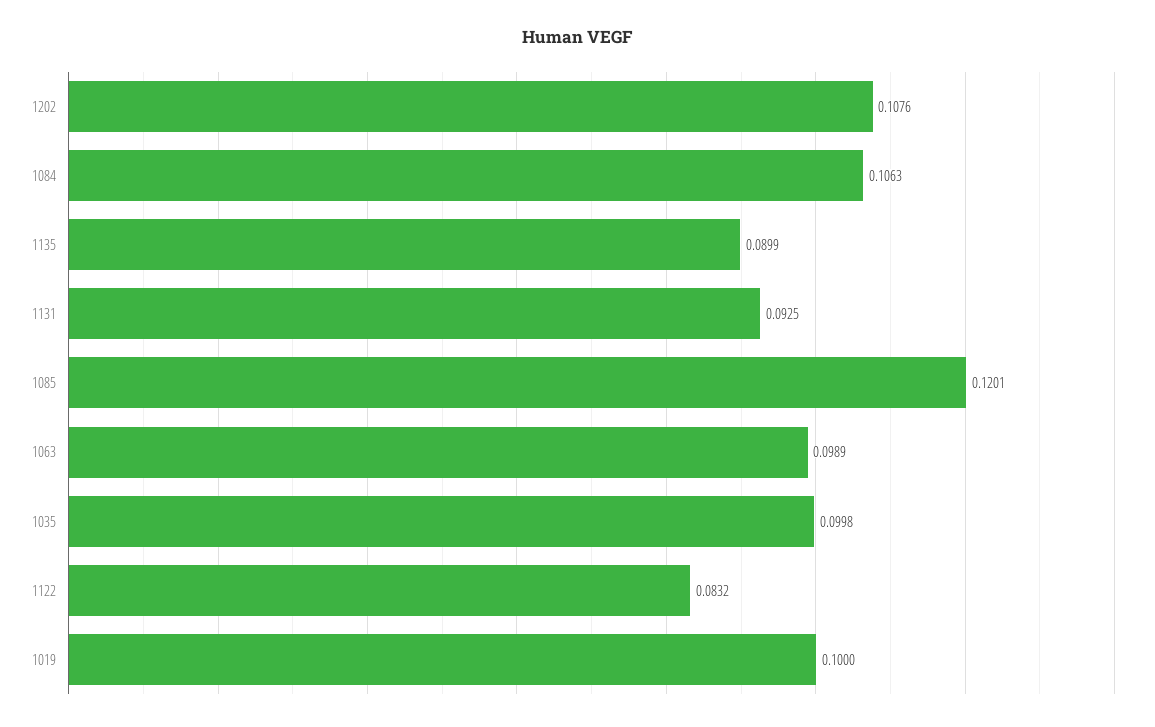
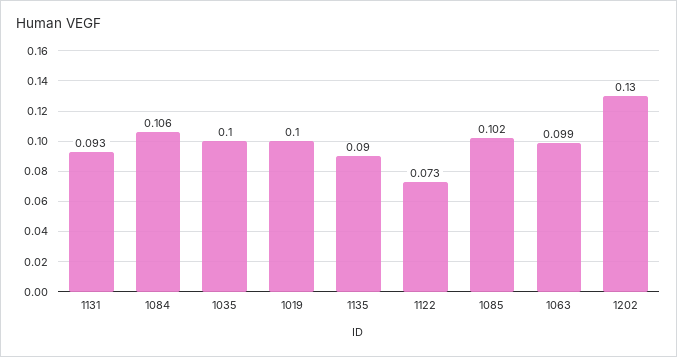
  {
-   "1202": 0.1076,
+   "1202": 0.13,
    "1084": 0.1063,
    "1135": 0.0899,
    "1131": 0.0925,
-   "1085": 0.1201,
+   "1085": 0.102,
    "1063": 0.0989,
    "1035": 0.0998,
-   "1122": 0.0832,
+   "1122": 0.073,
    "1019": 0.1
  }

